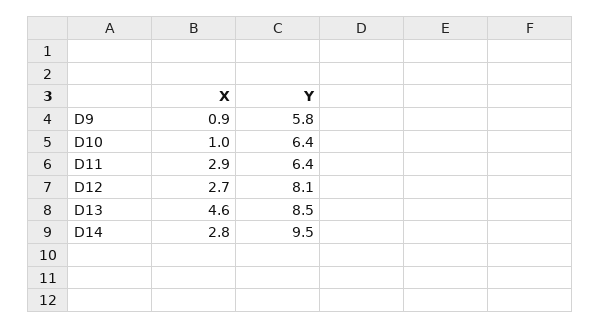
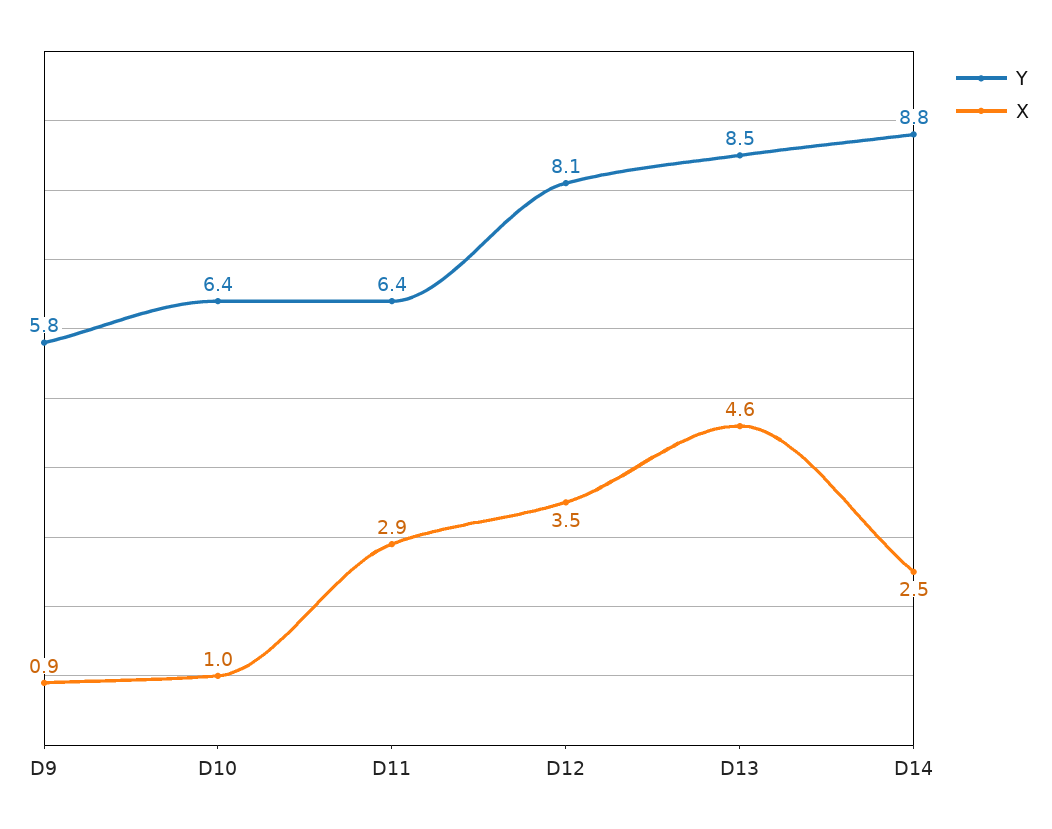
  {
    "X": {
      "D9": 0.9,
      "D10": 1,
      "D11": 2.9,
-     "D12": 2.7,
+     "D12": 3.5,
      "D13": 4.6,
-     "D14": 2.8
+     "D14": 2.5
    },
    "Y": {
      "D9": 5.8,
      "D10": 6.4,
      "D11": 6.4,
      "D12": 8.1,
      "D13": 8.5,
-     "D14": 9.5
+     "D14": 8.8
    }
  }

